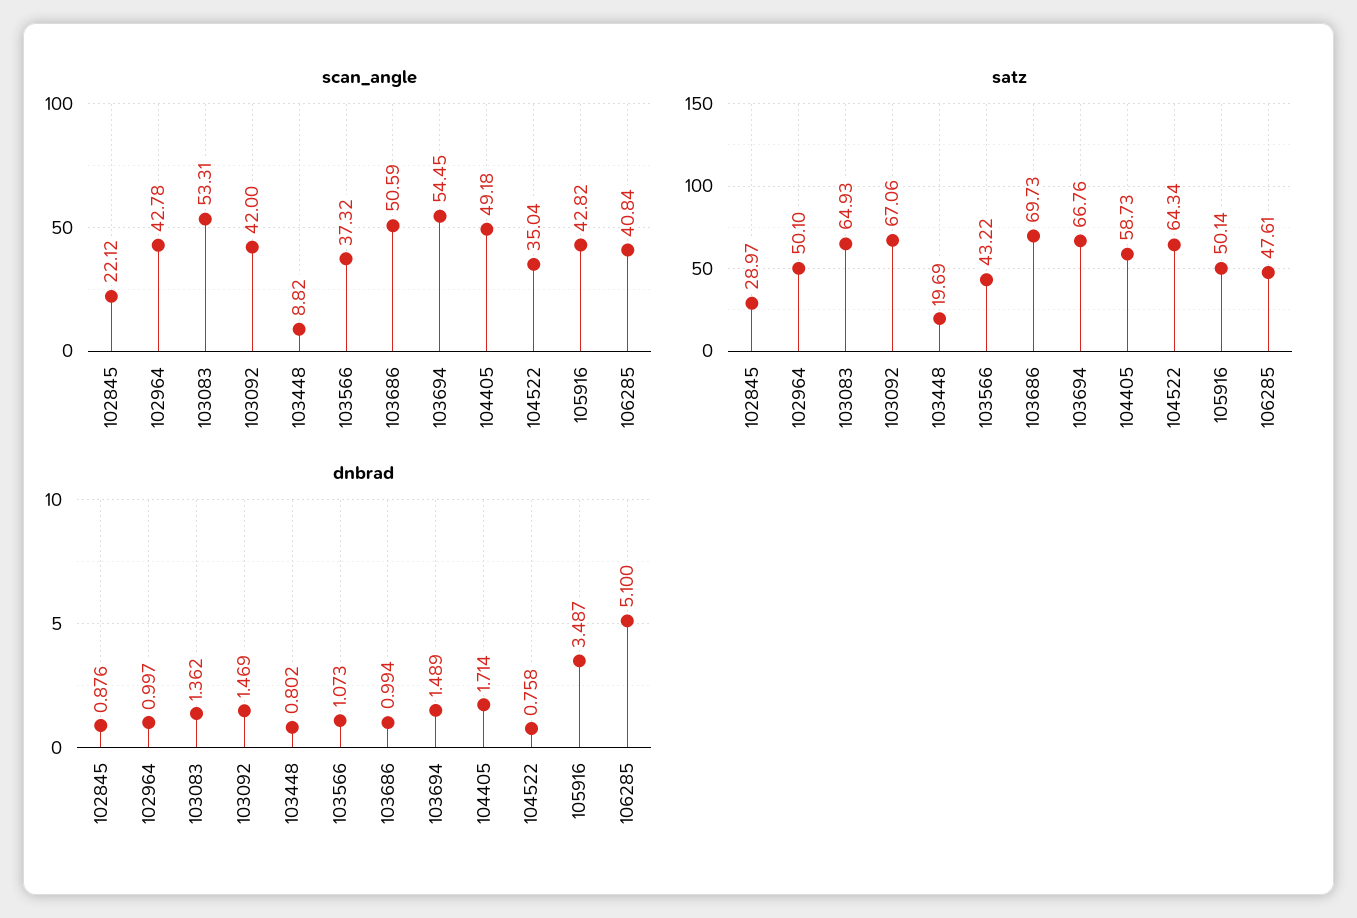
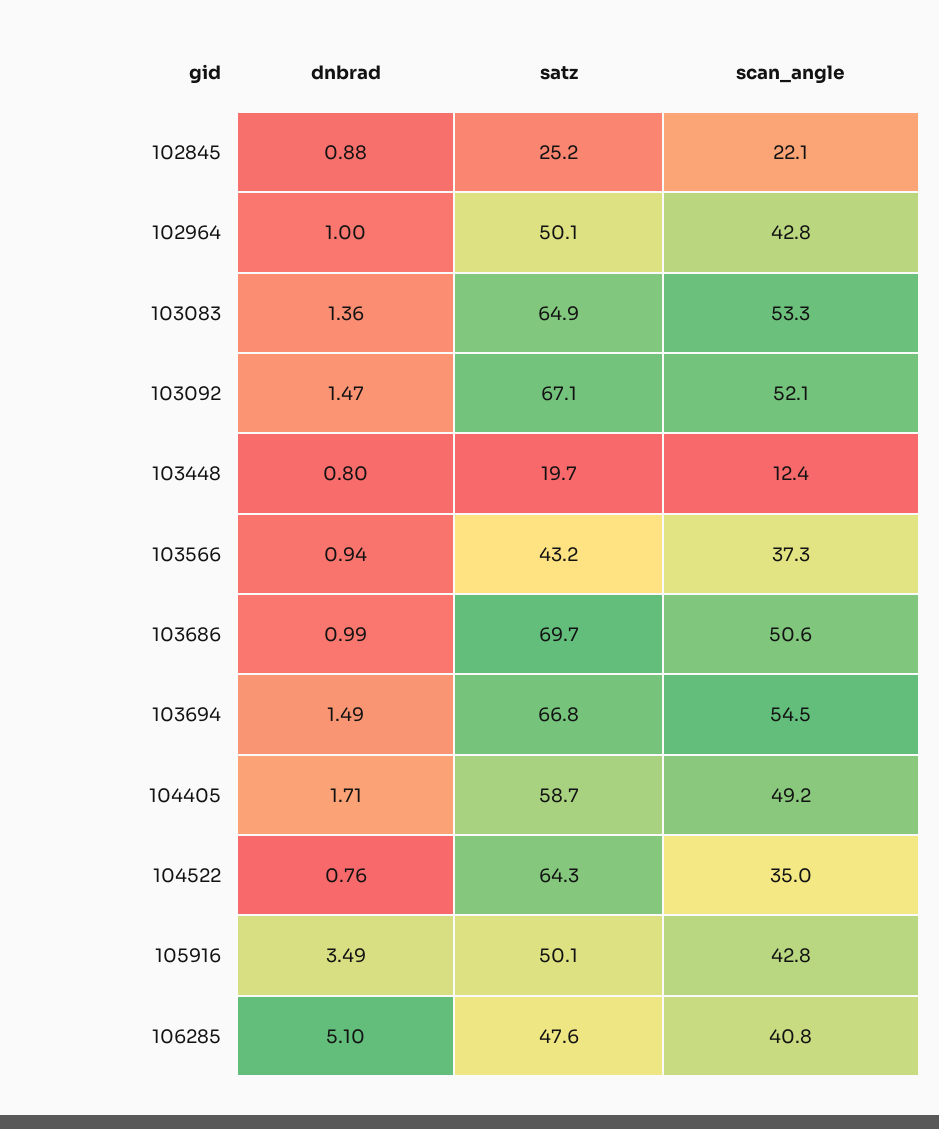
  {
    "scan_angle": {
      "102845": 22.12,
      "102964": 42.78,
      "103083": 53.31,
-     "103092": 42,
+     "103092": 52.1,
-     "103448": 8.82,
+     "103448": 12.4,
      "103566": 37.32,
      "103686": 50.59,
      "103694": 54.45,
      "104405": 49.18,
      "104522": 35.04,
      "105916": 42.82,
      "106285": 40.84
    },
    "satz": {
-     "102845": 28.97,
+     "102845": 25.2,
      "102964": 50.1,
      "103083": 64.93,
      "103092": 67.06,
      "103448": 19.69,
      "103566": 43.22,
      "103686": 69.73,
      "103694": 66.76,
      "104405": 58.73,
      "104522": 64.34,
      "105916": 50.14,
      "106285": 47.61
    },
    "dnbrad": {
      "102845": 0.876,
      "102964": 0.997,
      "103083": 1.362,
      "103092": 1.469,
      "103448": 0.802,
-     "103566": 1.073,
+     "103566": 0.94,
      "103686": 0.994,
      "103694": 1.489,
      "104405": 1.714,
      "104522": 0.758,
      "105916": 3.487,
      "106285": 5.1
    }
  }

